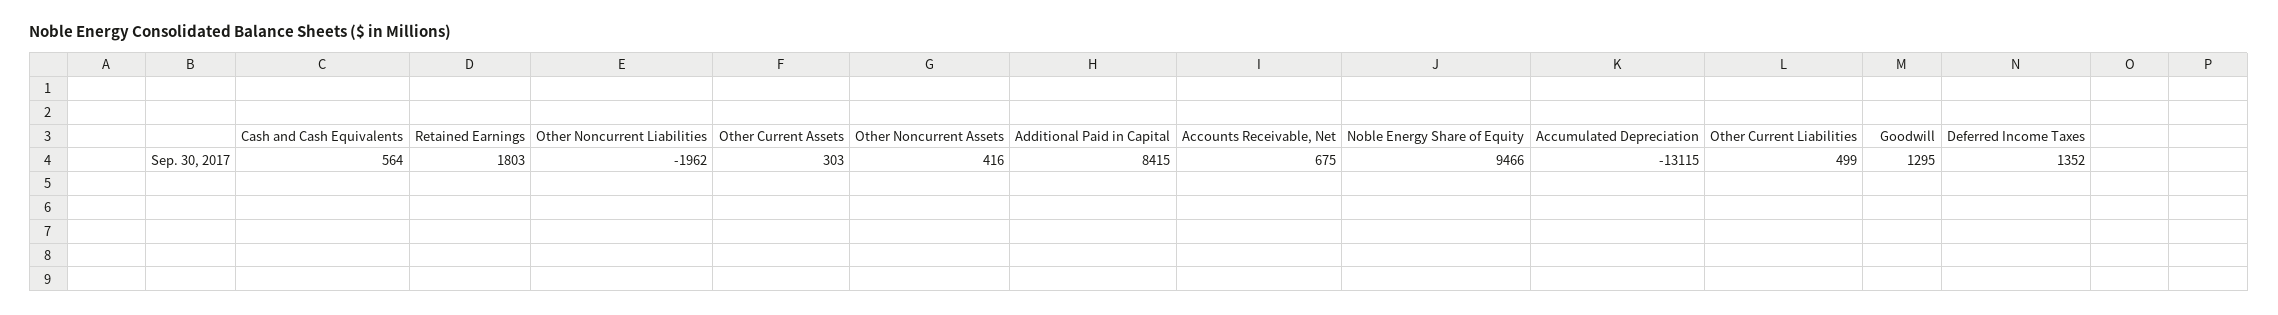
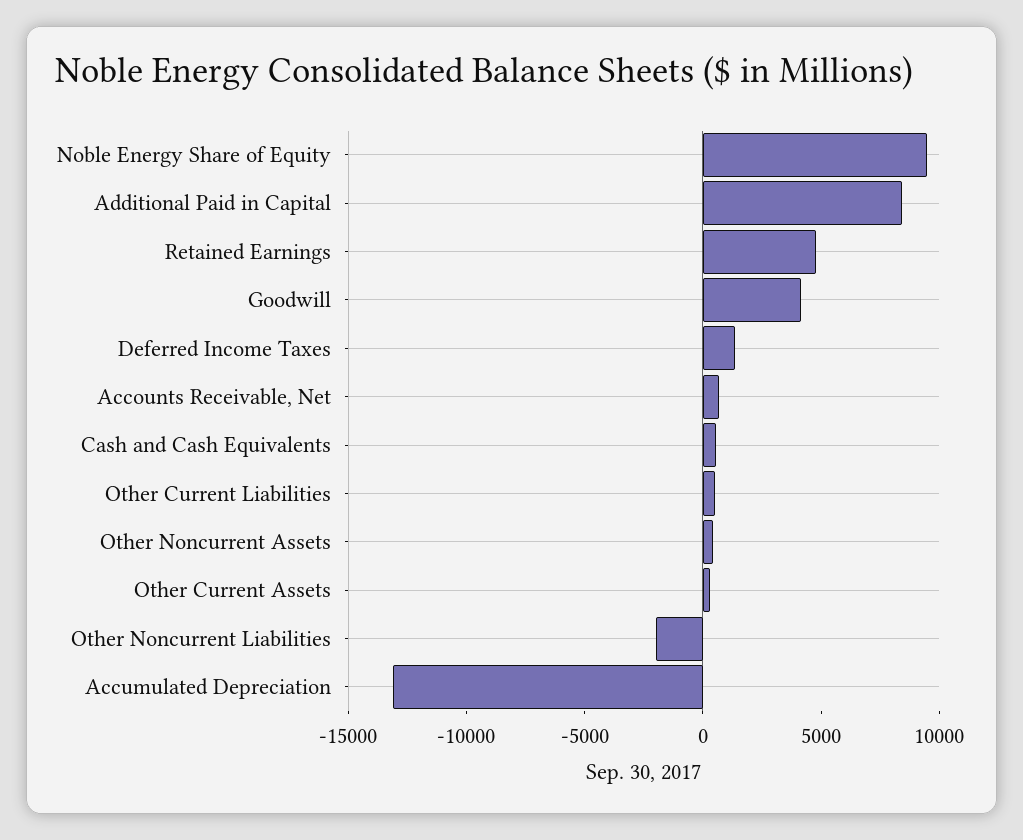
  {
    "Cash and Cash Equivalents": 564,
-   "Retained Earnings": 1803,
+   "Retained Earnings": 5000,
    "Other Noncurrent Liabilities": -1962,
    "Other Current Assets": 303,
    "Other Noncurrent Assets": 416,
    "Additional Paid in Capital": 8415,
    "Accounts Receivable, Net": 675,
    "Noble Energy Share of Equity": 9466,
    "Accumulated Depreciation": -13115,
    "Other Current Liabilities": 499,
-   "Goodwill": 1295,
+   "Goodwill": 4000,
    "Deferred Income Taxes": 1352
  }

